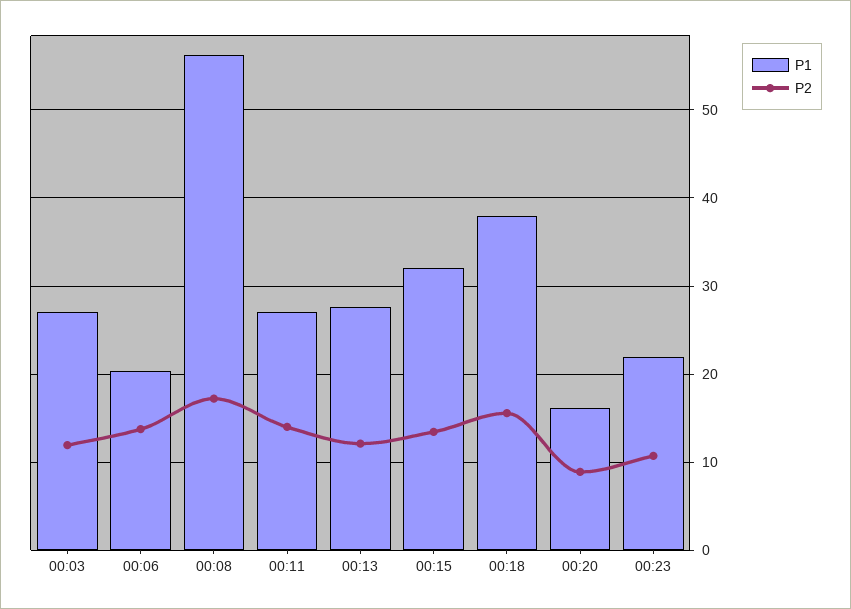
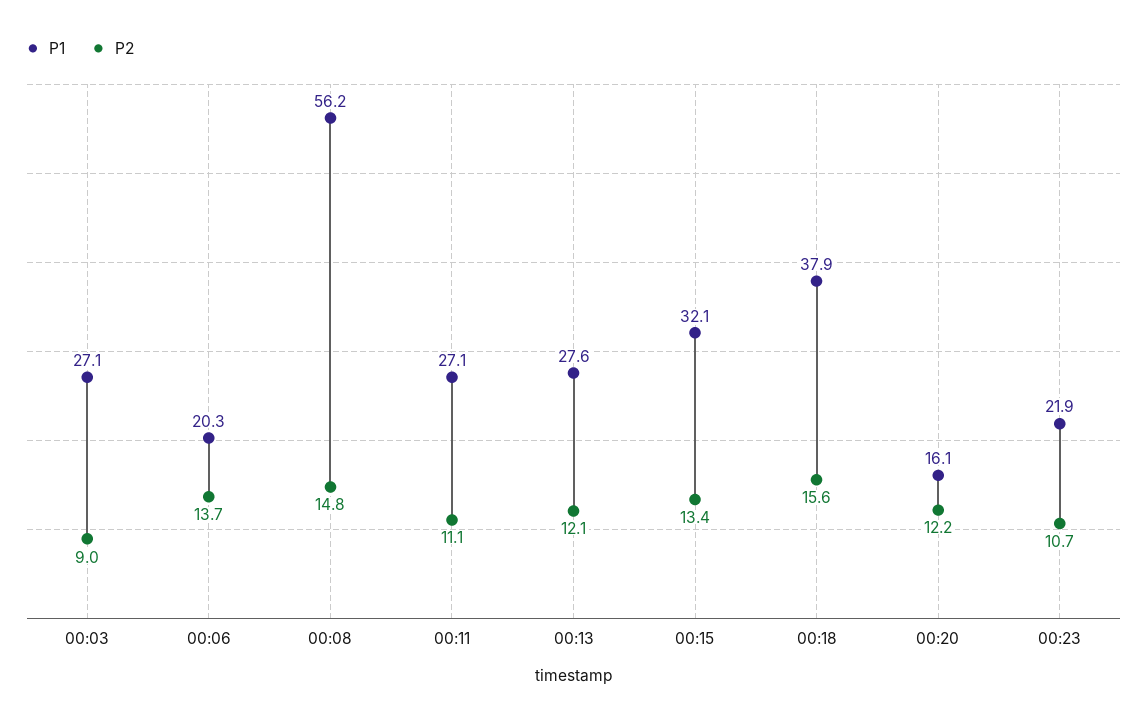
  {
    "P1": {
      "00:03": 27.1,
      "00:06": 20.3,
      "00:08": 56.2,
      "00:11": 27.1,
      "00:13": 27.6,
      "00:15": 32.1,
      "00:18": 37.9,
      "00:20": 16.1,
      "00:23": 21.9
    },
    "P2": {
-     "00:03": 12,
+     "00:03": 9,
      "00:06": 13.7,
-     "00:08": 17,
+     "00:08": 14.8,
-     "00:11": 14,
+     "00:11": 11.1,
      "00:13": 12.1,
      "00:15": 13.4,
      "00:18": 15.6,
-     "00:20": 9,
+     "00:20": 12.2,
      "00:23": 10.7
    }
  }

